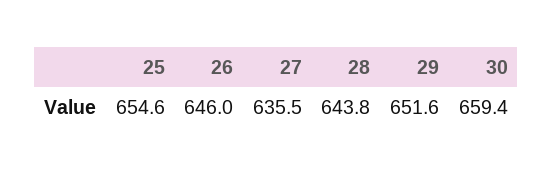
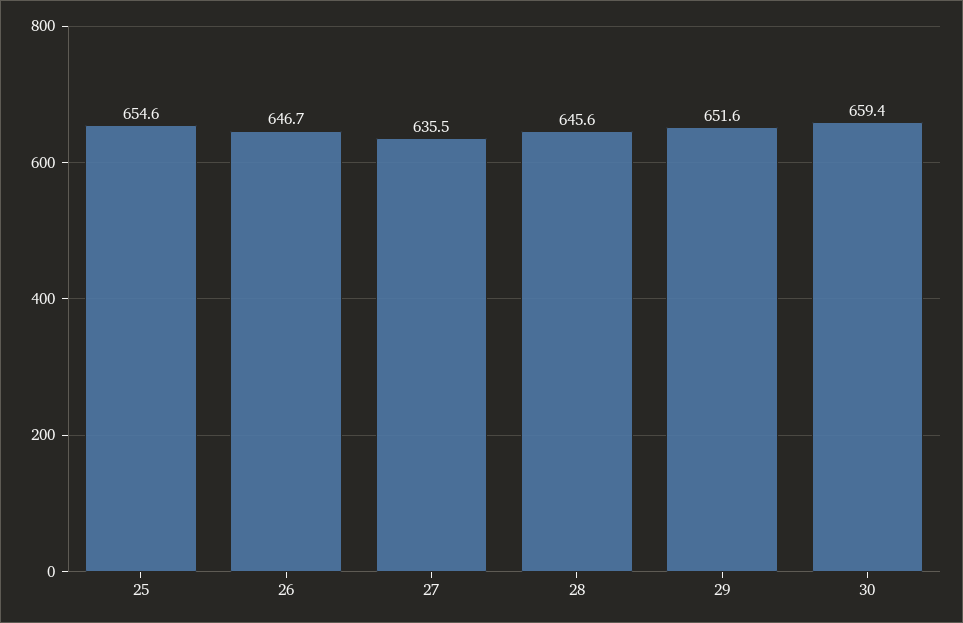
  {
    "25": 654.6,
-   "26": 646,
+   "26": 646.7,
    "27": 635.5,
-   "28": 643.8,
+   "28": 645.6,
    "29": 651.6,
    "30": 659.4
  }

